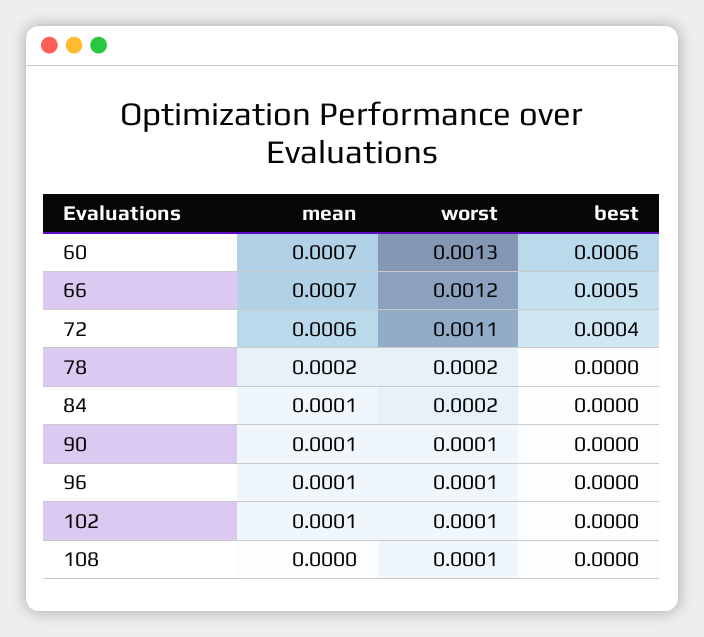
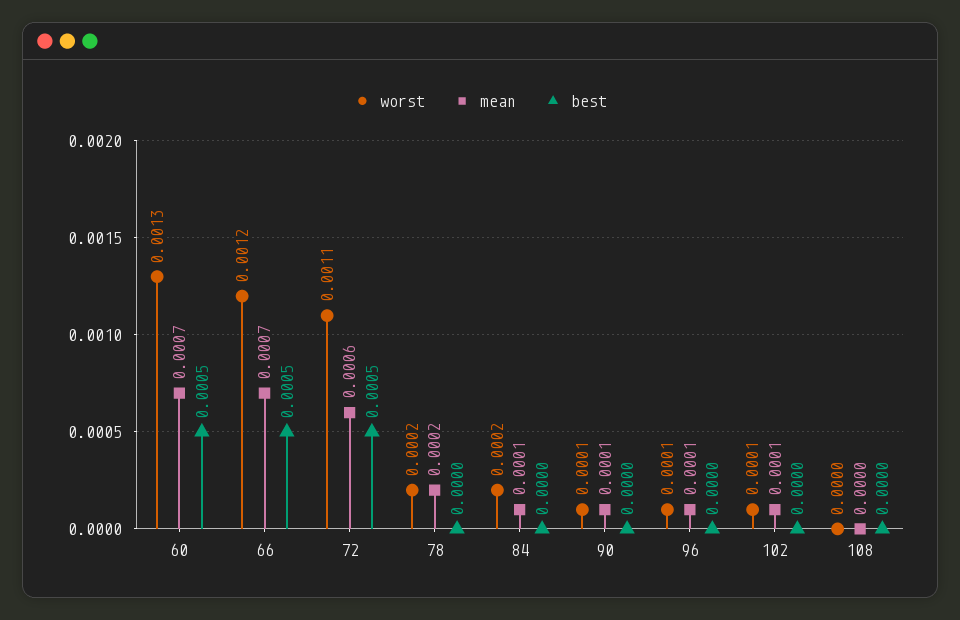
  {
    "mean": {
      "60": 0.0007,
      "66": 0.0007,
      "72": 0.0006,
      "78": 0.0002,
      "84": 0.0001,
      "90": 0.0001,
      "96": 0.0001,
      "102": 0.0001,
      "108": 0
    },
    "worst": {
      "60": 0.0013,
      "66": 0.0012,
      "72": 0.0011,
      "78": 0.0002,
      "84": 0.0002,
      "90": 0.0001,
      "96": 0.0001,
      "102": 0.0001,
-     "108": 0.0001
+     "108": 0
    },
    "best": {
-     "60": 0.0006,
+     "60": 0.0005,
      "66": 0.0005,
-     "72": 0.0004,
+     "72": 0.0005,
      "78": 0,
      "84": 0,
      "90": 0,
      "96": 0,
      "102": 0,
      "108": 0
    }
  }

